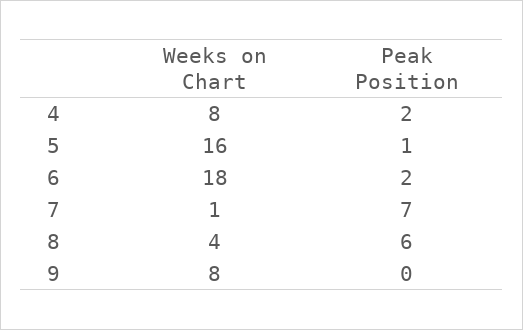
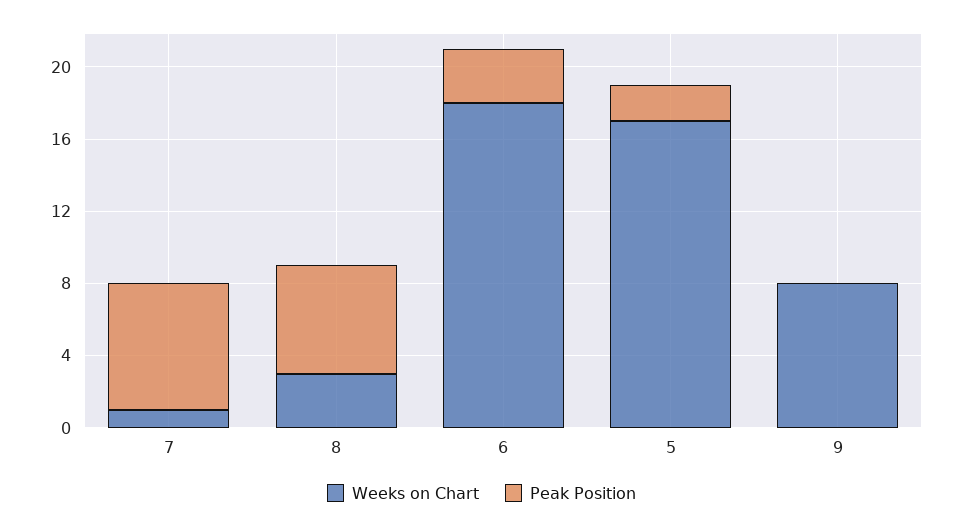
  {
    "Weeks on Chart": {
-     "4": 8,
-     "5": 16,
+     "5": 17,
      "6": 18,
      "7": 1,
-     "8": 4,
+     "8": 3,
      "9": 8
    },
    "Peak Position": {
-     "4": 2,
-     "5": 1,
+     "5": 2,
-     "6": 2,
+     "6": 3,
      "7": 7,
      "8": 6,
      "9": 0
    }
  }

